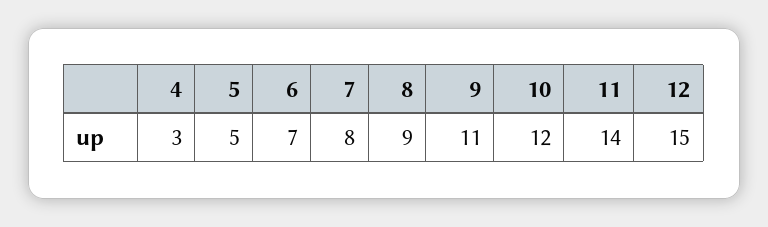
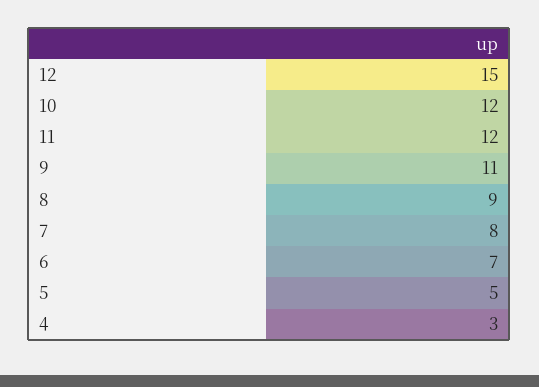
  {
    "4": 3,
    "5": 5,
    "6": 7,
    "7": 8,
    "8": 9,
    "9": 11,
    "10": 12,
-   "11": 14,
+   "11": 12,
    "12": 15
  }

